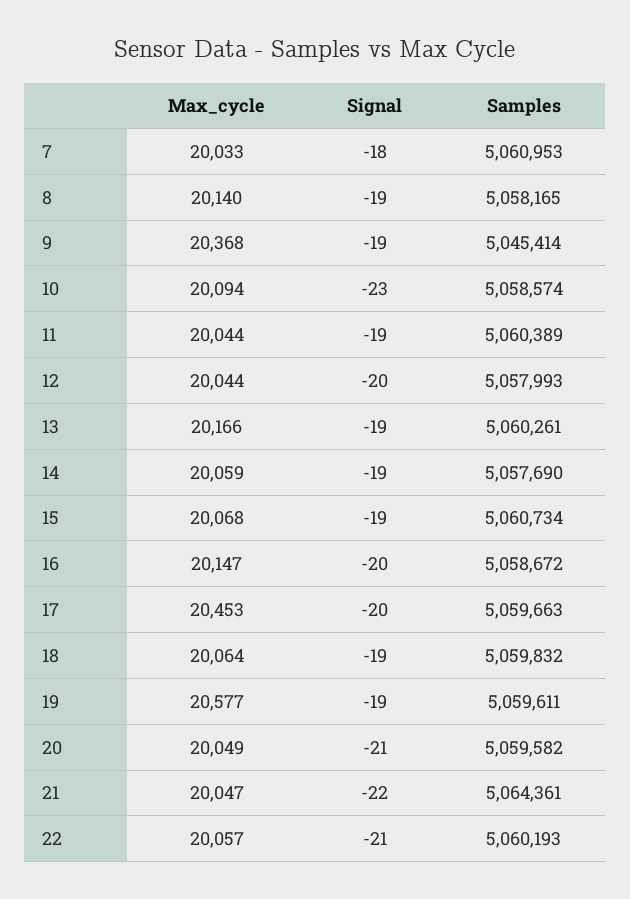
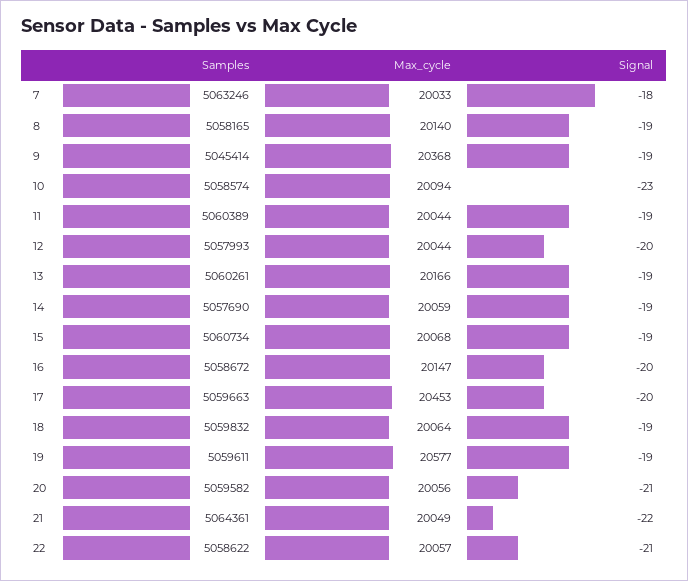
  {
    "Max_cycle": {
      "7": 20033,
      "8": 20140,
      "9": 20368,
      "10": 20094,
      "11": 20044,
      "12": 20044,
      "13": 20166,
      "14": 20059,
      "15": 20068,
      "16": 20147,
      "17": 20453,
      "18": 20064,
      "19": 20577,
-     "20": 20049,
+     "20": 20056,
-     "21": 20047,
+     "21": 20049,
      "22": 20057
    },
    "Signal": {
      "7": -18,
      "8": -19,
      "9": -19,
      "10": -23,
      "11": -19,
      "12": -20,
      "13": -19,
      "14": -19,
      "15": -19,
      "16": -20,
      "17": -20,
      "18": -19,
      "19": -19,
      "20": -21,
      "21": -22,
      "22": -21
    },
    "Samples": {
-     "7": 5060953,
+     "7": 5063246,
      "8": 5058165,
      "9": 5045414,
      "10": 5058574,
      "11": 5060389,
      "12": 5057993,
      "13": 5060261,
      "14": 5057690,
      "15": 5060734,
      "16": 5058672,
      "17": 5059663,
      "18": 5059832,
      "19": 5059611,
      "20": 5059582,
      "21": 5064361,
-     "22": 5060193
+     "22": 5058622
    }
  }

